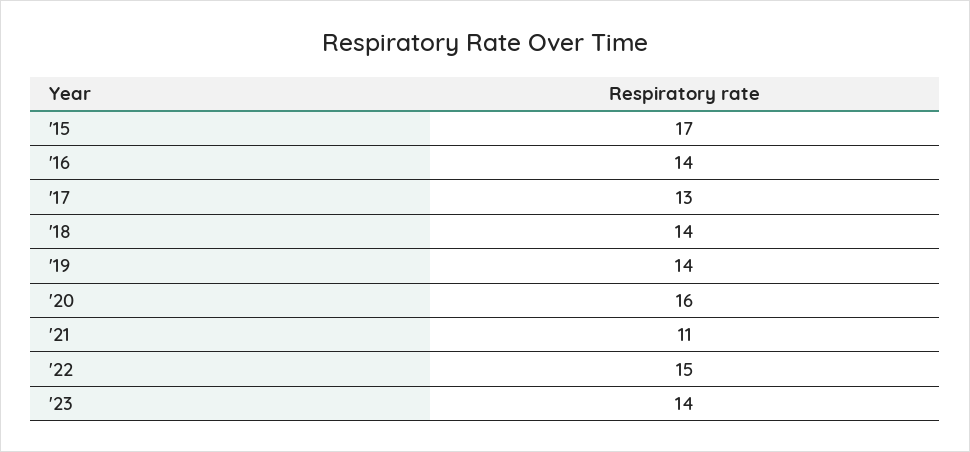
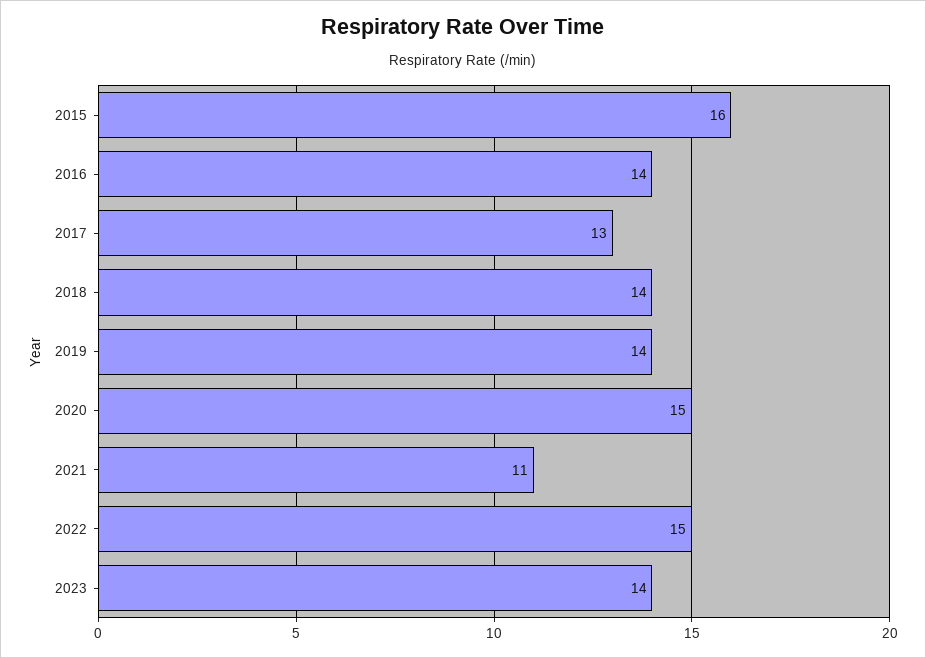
  {
-   "'15": 17,
+   "'15": 16,
    "'16": 14,
    "'17": 13,
    "'18": 14,
    "'19": 14,
-   "'20": 16,
+   "'20": 15,
    "'21": 11,
    "'22": 15,
    "'23": 14
  }

